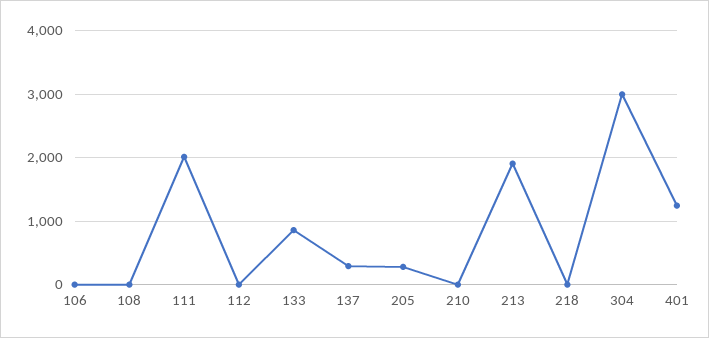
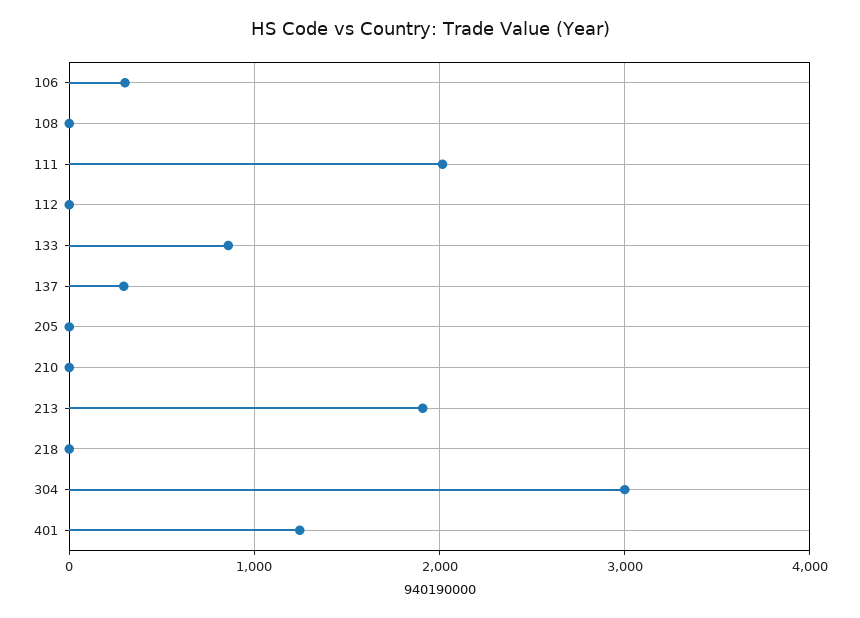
  {
-   "106": 0,
+   "106": 300,
    "108": 0,
    "111": 2000,
    "112": 0,
    "133": 900,
    "137": 300,
-   "205": 300,
+   "205": 0,
    "210": 0,
    "213": 1900,
    "218": 0,
    "304": 3000,
    "401": 1200
  }

